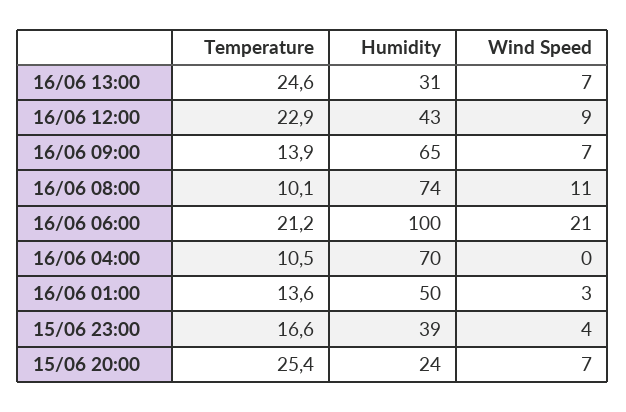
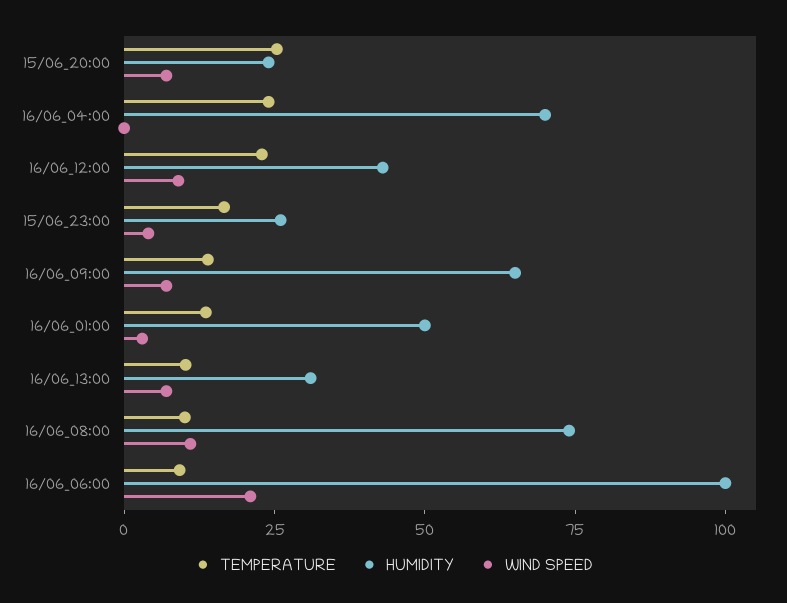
  {
    "Temperature": {
-     "16/06 13:00": 24.6,
+     "16/06 13:00": 10,
      "16/06 12:00": 22.9,
      "16/06 09:00": 13.9,
      "16/06 08:00": 10.1,
-     "16/06 06:00": 21.2,
+     "16/06 06:00": 10,
-     "16/06 04:00": 10.5,
+     "16/06 04:00": 25,
      "16/06 01:00": 13.6,
      "15/06 23:00": 16.6,
      "15/06 20:00": 25.4
    },
    "Humidity": {
      "16/06 13:00": 31,
      "16/06 12:00": 43,
      "16/06 09:00": 65,
      "16/06 08:00": 74,
      "16/06 06:00": 100,
      "16/06 04:00": 70,
      "16/06 01:00": 50,
-     "15/06 23:00": 39,
+     "15/06 23:00": 25,
      "15/06 20:00": 24
    },
    "Wind Speed": {
      "16/06 13:00": 7,
      "16/06 12:00": 9,
      "16/06 09:00": 7,
      "16/06 08:00": 11,
      "16/06 06:00": 21,
      "16/06 04:00": 0,
      "16/06 01:00": 3,
      "15/06 23:00": 4,
      "15/06 20:00": 7
    }
  }

